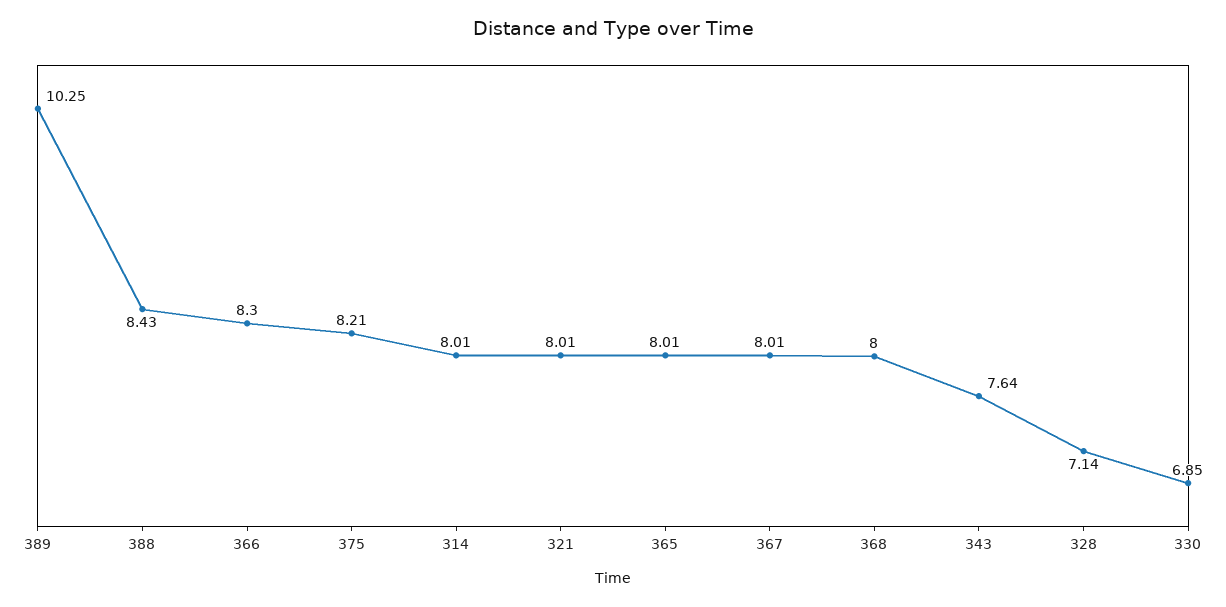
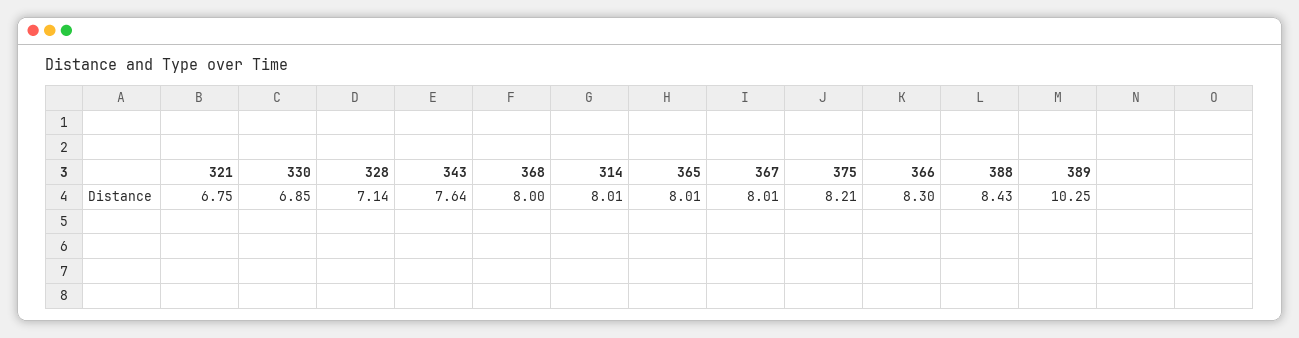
  {
    "389": 10.25,
    "388": 8.43,
    "366": 8.3,
    "375": 8.21,
    "314": 8.01,
-   "321": 8.01,
+   "321": 6.75,
    "365": 8.01,
    "367": 8.01,
    "368": 8,
    "343": 7.64,
    "328": 7.14,
    "330": 6.85
  }

